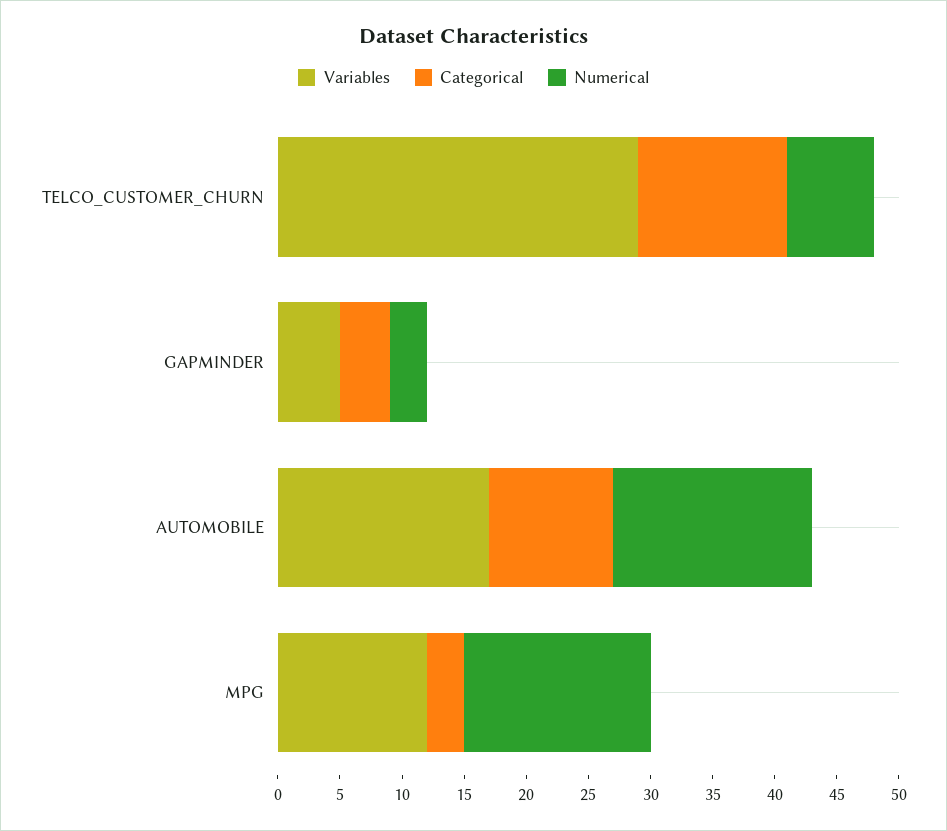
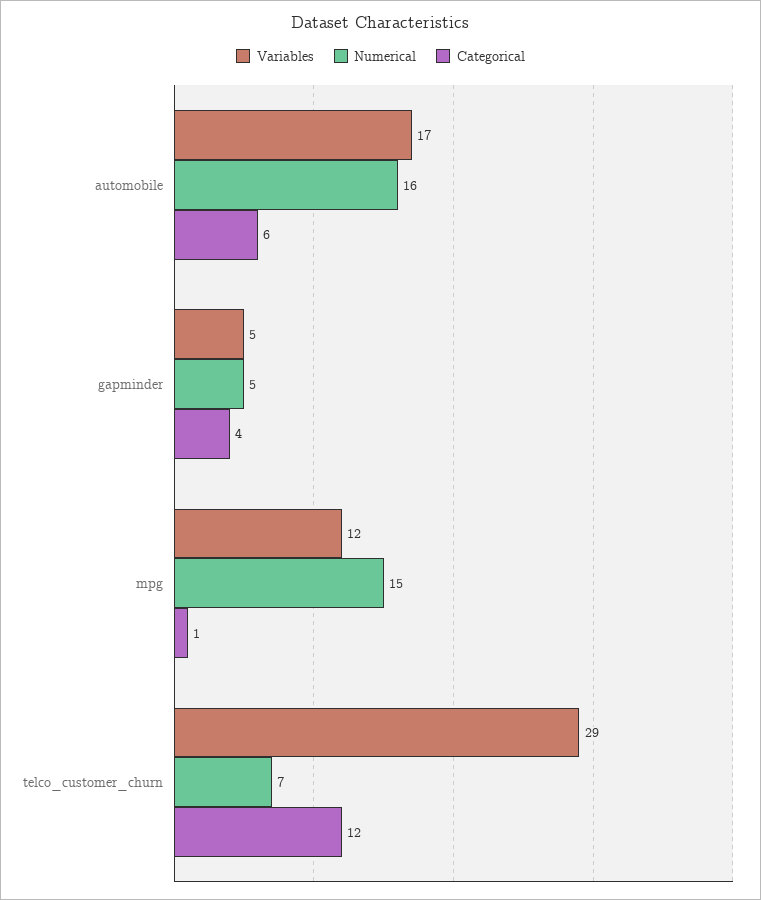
  {
    "Variables": {
      "TELCO_CUSTOMER_CHURN": 29,
      "GAPMINDER": 5,
      "AUTOMOBILE": 17,
      "MPG": 12
    },
    "Categorical": {
      "TELCO_CUSTOMER_CHURN": 12,
      "GAPMINDER": 4,
-     "AUTOMOBILE": 10,
+     "AUTOMOBILE": 6,
-     "MPG": 3
+     "MPG": 1
    },
    "Numerical": {
      "TELCO_CUSTOMER_CHURN": 7,
-     "GAPMINDER": 3,
+     "GAPMINDER": 5,
      "AUTOMOBILE": 16,
      "MPG": 15
    }
  }

